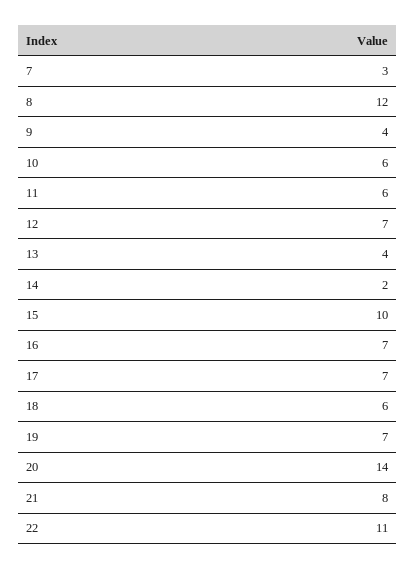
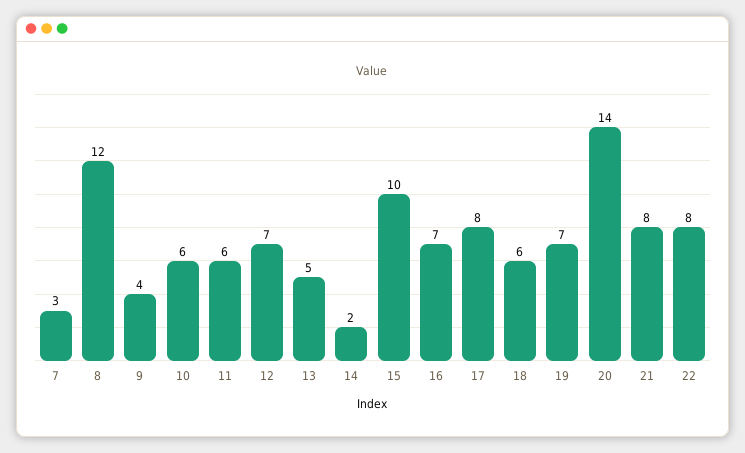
  {
    "7": 3,
    "8": 12,
    "9": 4,
    "10": 6,
    "11": 6,
    "12": 7,
-   "13": 4,
+   "13": 5,
    "14": 2,
    "15": 10,
    "16": 7,
-   "17": 7,
+   "17": 8,
    "18": 6,
    "19": 7,
    "20": 14,
    "21": 8,
-   "22": 11
+   "22": 8
  }

